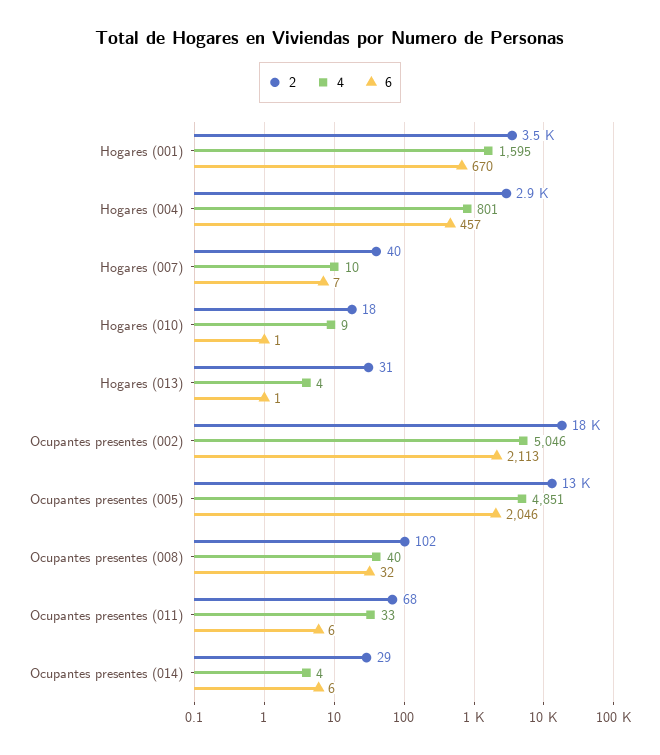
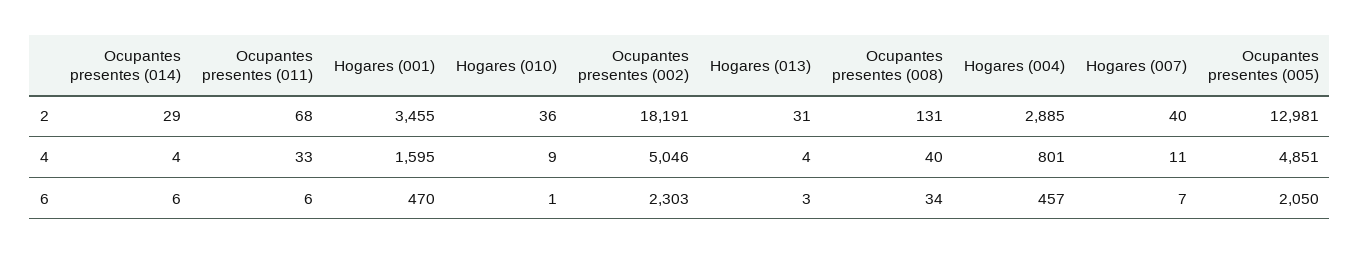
  {
    "2": {
      "Hogares (001)": 3455,
      "Hogares (004)": 2885,
      "Hogares (007)": 40,
-     "Hogares (010)": 18,
+     "Hogares (010)": 36,
      "Hogares (013)": 31,
      "Ocupantes presentes (002)": 18191,
      "Ocupantes presentes (005)": 12981,
-     "Ocupantes presentes (008)": 102,
+     "Ocupantes presentes (008)": 131,
      "Ocupantes presentes (011)": 68,
      "Ocupantes presentes (014)": 29
    },
    "4": {
      "Hogares (001)": 1595,
      "Hogares (004)": 801,
-     "Hogares (007)": 10,
+     "Hogares (007)": 11,
      "Hogares (010)": 9,
      "Hogares (013)": 4,
      "Ocupantes presentes (002)": 5046,
      "Ocupantes presentes (005)": 4851,
      "Ocupantes presentes (008)": 40,
      "Ocupantes presentes (011)": 33,
      "Ocupantes presentes (014)": 4
    },
    "6": {
-     "Hogares (001)": 670,
+     "Hogares (001)": 470,
      "Hogares (004)": 457,
      "Hogares (007)": 7,
      "Hogares (010)": 1,
-     "Hogares (013)": 1,
+     "Hogares (013)": 3,
-     "Ocupantes presentes (002)": 2113,
+     "Ocupantes presentes (002)": 2303,
-     "Ocupantes presentes (005)": 2046,
+     "Ocupantes presentes (005)": 2050,
-     "Ocupantes presentes (008)": 32,
+     "Ocupantes presentes (008)": 34,
      "Ocupantes presentes (011)": 6,
      "Ocupantes presentes (014)": 6
    }
  }

